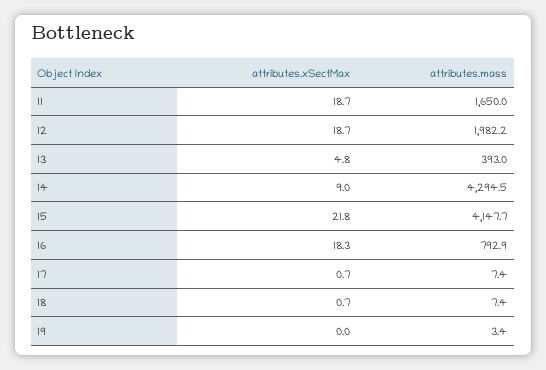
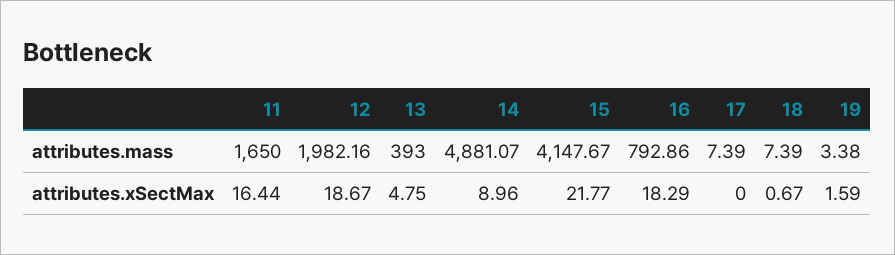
  {
    "attributes.xSectMax": {
-     "11": 18.7,
+     "11": 16.44,
      "12": 18.67,
      "13": 4.75,
      "14": 8.96,
      "15": 21.77,
      "16": 18.29,
-     "17": 0.7,
+     "17": 0,
      "18": 0.67,
-     "19": 0
+     "19": 1.59
    },
    "attributes.mass": {
      "11": 1650,
      "12": 1982.16,
      "13": 393,
-     "14": 4294.5,
+     "14": 4881.07,
      "15": 4147.67,
      "16": 792.86,
      "17": 7.39,
      "18": 7.39,
      "19": 3.38
    }
  }

